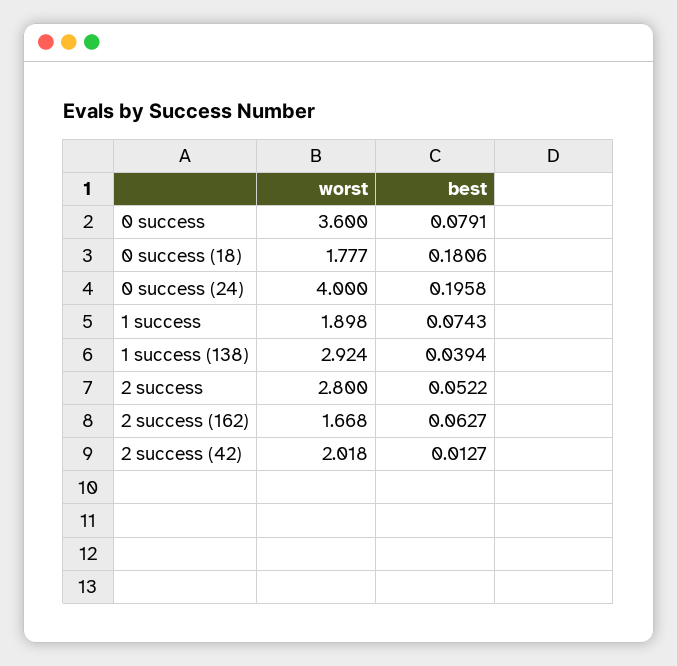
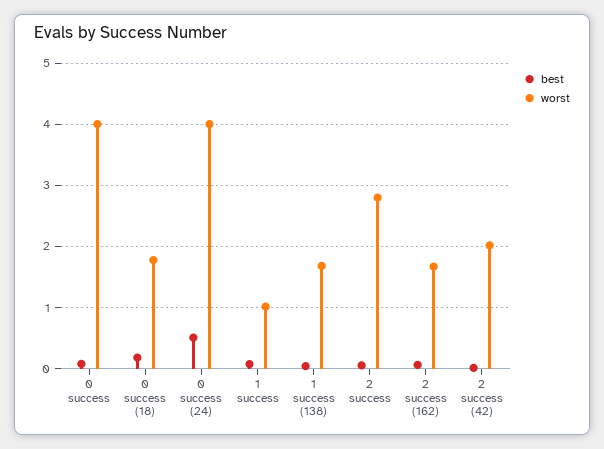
  {
    "worst": {
-     "0 success": 3.6,
+     "0 success": 4,
      "0 success (18)": 1.777,
      "0 success (24)": 4,
-     "1 success": 1.898,
+     "1 success": 1,
-     "1 success (138)": 2.924,
+     "1 success (138)": 1.7,
      "2 success": 2.8,
      "2 success (162)": 1.668,
      "2 success (42)": 2.018
    },
    "best": {
      "0 success": 0.0791,
      "0 success (18)": 0.1806,
-     "0 success (24)": 0.1958,
+     "0 success (24)": 0.5,
      "1 success": 0.0743,
      "1 success (138)": 0.0394,
      "2 success": 0.0522,
      "2 success (162)": 0.0627,
      "2 success (42)": 0.0127
    }
  }

